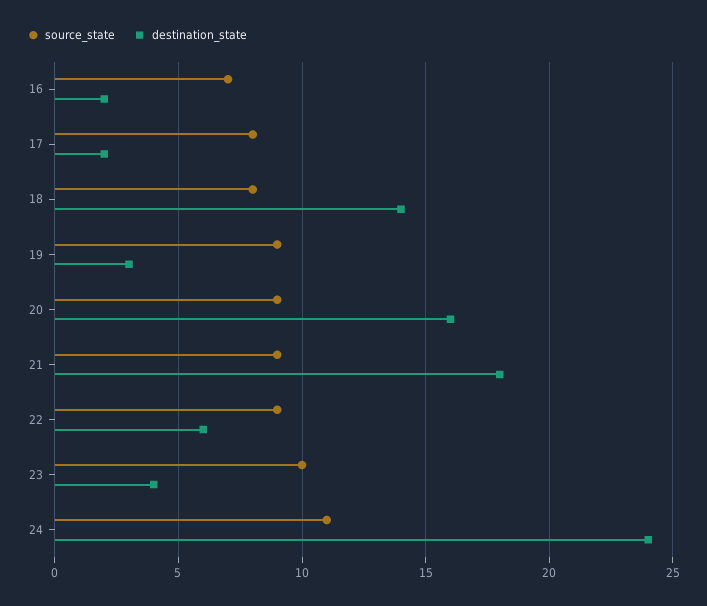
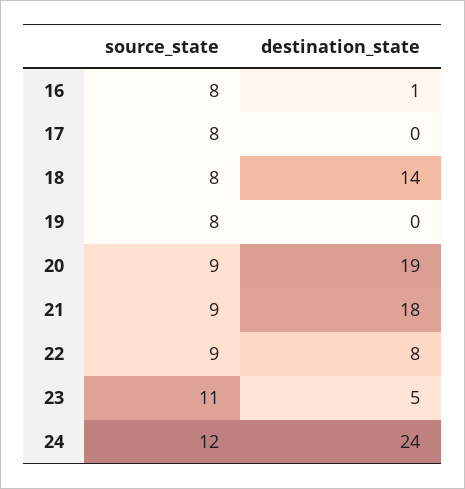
  {
    "source_state": {
-     "16": 7,
+     "16": 8,
      "17": 8,
      "18": 8,
-     "19": 9,
+     "19": 8,
      "20": 9,
      "21": 9,
      "22": 9,
-     "23": 10,
+     "23": 11,
-     "24": 11
+     "24": 12
    },
    "destination_state": {
-     "16": 2,
+     "16": 1,
-     "17": 2,
+     "17": 0,
      "18": 14,
-     "19": 3,
+     "19": 0,
-     "20": 16,
+     "20": 19,
      "21": 18,
-     "22": 6,
+     "22": 8,
-     "23": 4,
+     "23": 5,
      "24": 24
    }
  }

